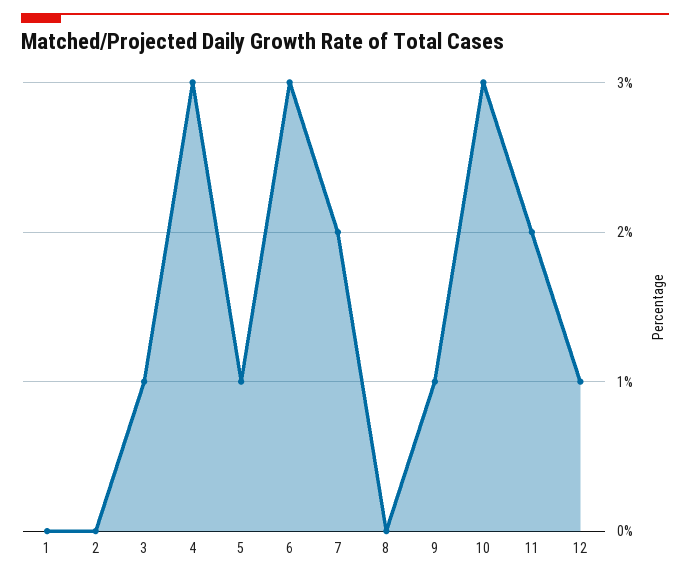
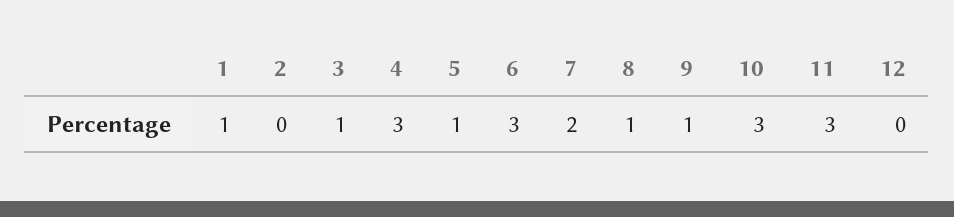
  {
-   "1": 0,
+   "1": 1,
    "2": 0,
    "3": 1,
    "4": 3,
    "5": 1,
    "6": 3,
    "7": 2,
-   "8": 0,
+   "8": 1,
    "9": 1,
    "10": 3,
-   "11": 2,
+   "11": 3,
-   "12": 1
+   "12": 0
  }

